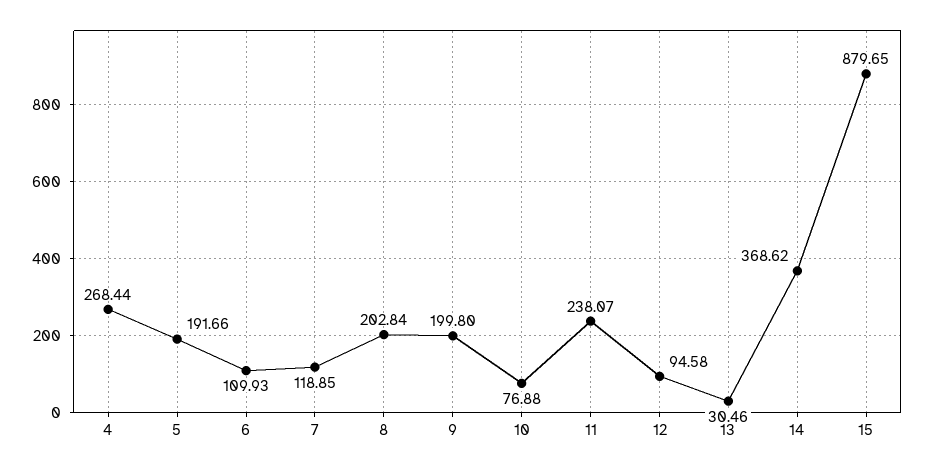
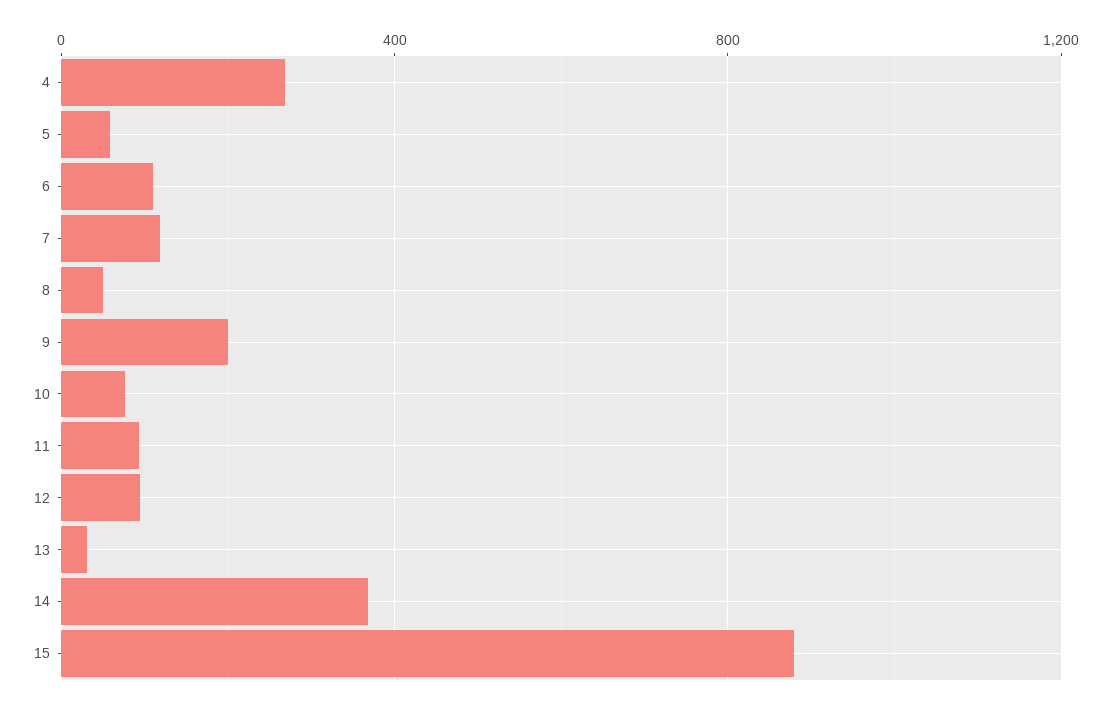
  {
    "4": 268.44,
-   "5": 191.66,
+   "5": 50,
    "6": 109.93,
    "7": 118.85,
-   "8": 202.84,
+   "8": 50,
    "9": 199.8,
    "10": 76.88,
-   "11": 238.07,
+   "11": 100,
    "12": 94.58,
    "13": 30.46,
    "14": 368.62,
    "15": 879.65
  }

